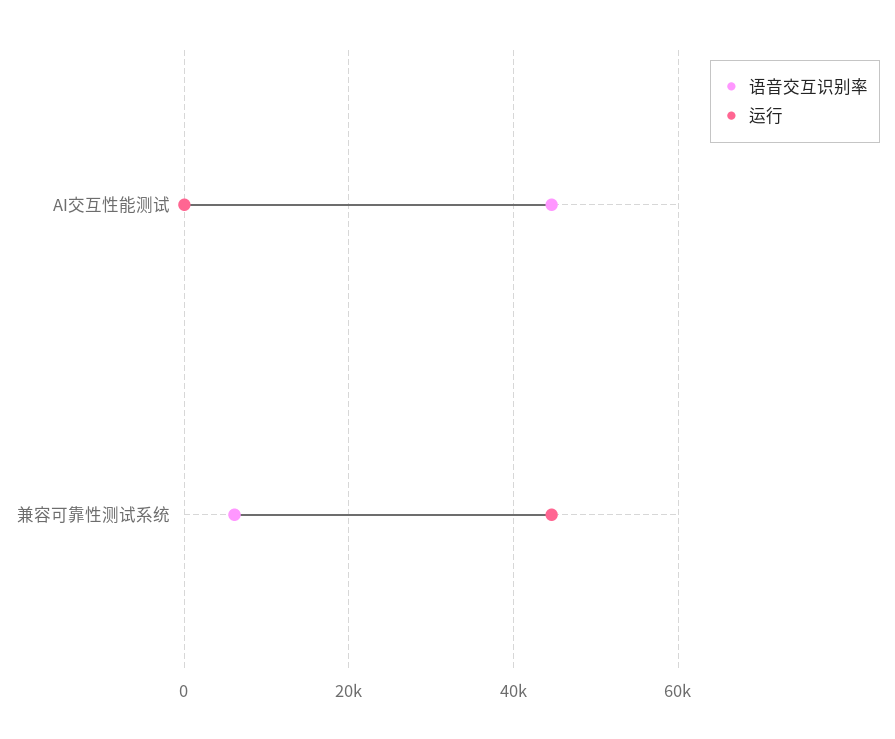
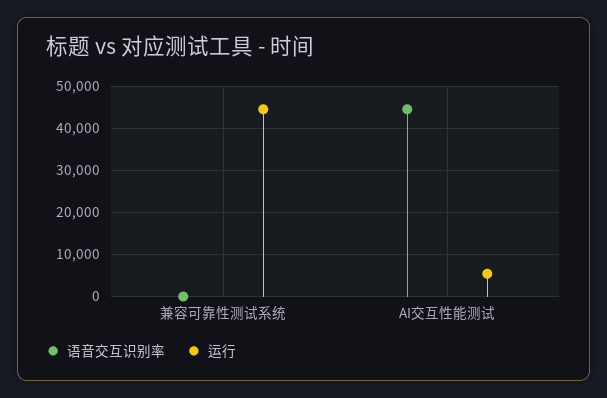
  {
    "语音交互识别率": {
      "AI交互性能测试": 44000,
-     "兼容可靠性测试系统": 6000
+     "兼容可靠性测试系统": 0
    },
    "运行": {
-     "AI交互性能测试": 0,
+     "AI交互性能测试": 6000,
      "兼容可靠性测试系统": 44000
    }
  }

